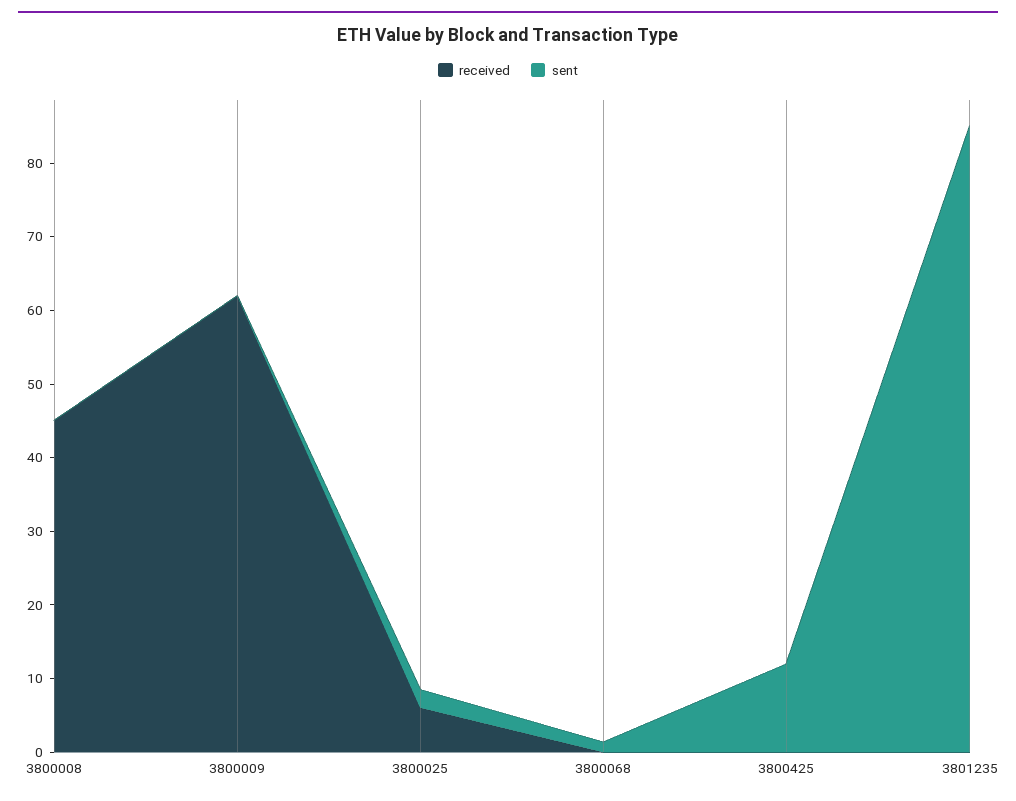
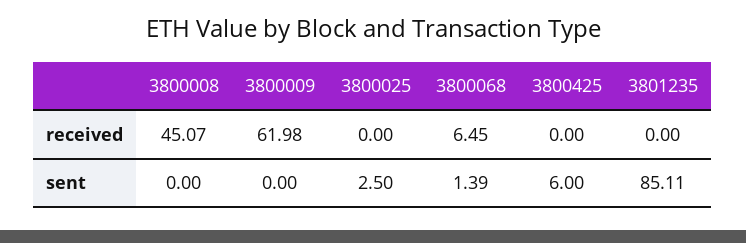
  {
    "received": {
      "3800008": 45.07,
      "3800009": 61.98,
-     "3800025": 6,
+     "3800025": 0,
-     "3800068": 0,
+     "3800068": 6.45,
      "3800425": 0,
      "3801235": 0
    },
    "sent": {
      "3800008": 0,
      "3800009": 0,
      "3800025": 2.5,
      "3800068": 1.39,
-     "3800425": 12,
+     "3800425": 6,
      "3801235": 85.11
    }
  }

